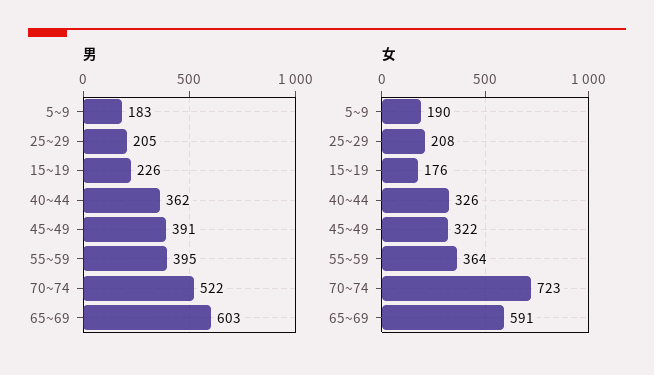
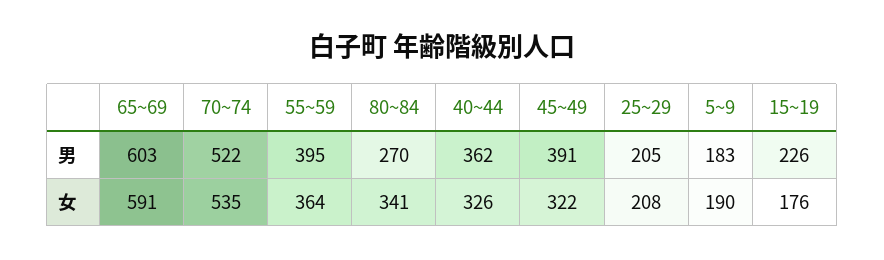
  {
    "男": {
      "5~9": 183,
      "25~29": 205,
      "15~19": 226,
      "40~44": 362,
      "45~49": 391,
      "55~59": 395,
      "70~74": 522,
-     "65~69": 603
+     "65~69": 603,
+     "80~84": 270
    },
    "女": {
      "5~9": 190,
      "25~29": 208,
      "15~19": 176,
      "40~44": 326,
      "45~49": 322,
      "55~59": 364,
-     "70~74": 723,
+     "70~74": 535,
-     "65~69": 591
+     "65~69": 591,
+     "80~84": 341
    }
  }

